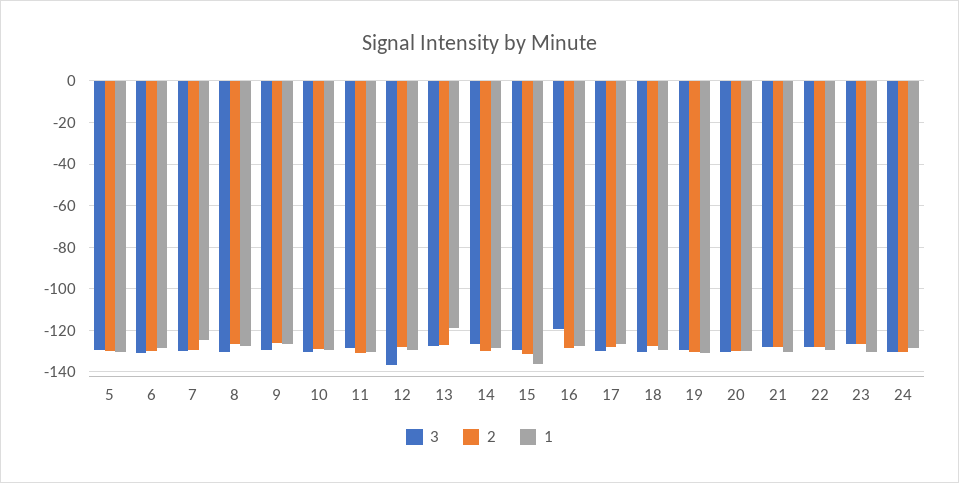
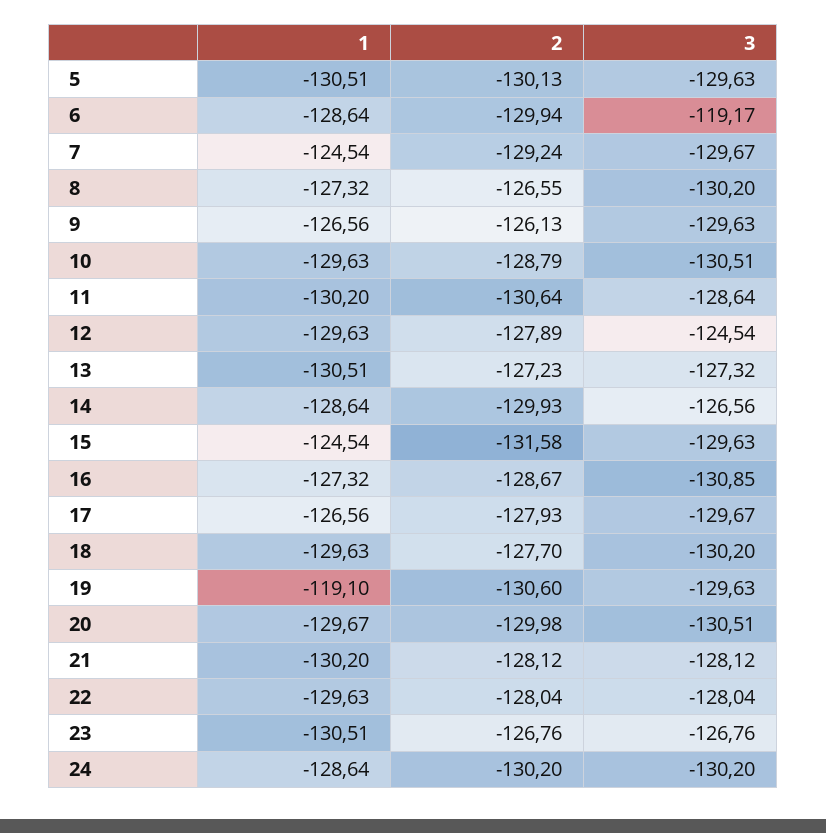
  {
    "3": {
      "5": -129.63,
-     "6": -130,
+     "6": -119.17,
      "7": -129.67,
      "8": -130.2,
      "9": -129.63,
      "10": -130.51,
      "11": -128.64,
-     "12": -135,
+     "12": -124.54,
      "13": -127.32,
      "14": -126.56,
      "15": -129.63,
-     "16": -120,
+     "16": -130.85,
      "17": -129.67,
      "18": -130.2,
      "19": -129.63,
      "20": -130.51,
      "21": -128.12,
      "22": -128.04,
      "23": -126.76,
      "24": -130.2
    },
    "2": {
      "5": -130.13,
      "6": -129.94,
      "7": -129.24,
      "8": -126.55,
      "9": -126.13,
      "10": -128.79,
      "11": -130.64,
      "12": -127.89,
      "13": -127.23,
      "14": -129.93,
      "15": -131.58,
      "16": -128.67,
      "17": -127.93,
      "18": -127.7,
      "19": -130.6,
      "20": -129.98,
      "21": -128.12,
      "22": -128.04,
      "23": -126.76,
      "24": -130.2
    },
    "1": {
      "5": -130.51,
      "6": -128.64,
      "7": -124.54,
      "8": -127.32,
      "9": -126.56,
      "10": -129.63,
      "11": -130.2,
      "12": -129.63,
-     "13": -120,
+     "13": -130.51,
      "14": -128.64,
-     "15": -135,
+     "15": -124.54,
      "16": -127.32,
      "17": -126.56,
      "18": -129.63,
-     "19": -130,
+     "19": -119.1,
      "20": -129.67,
      "21": -130.2,
      "22": -129.63,
      "23": -130.51,
      "24": -128.64
    }
  }

